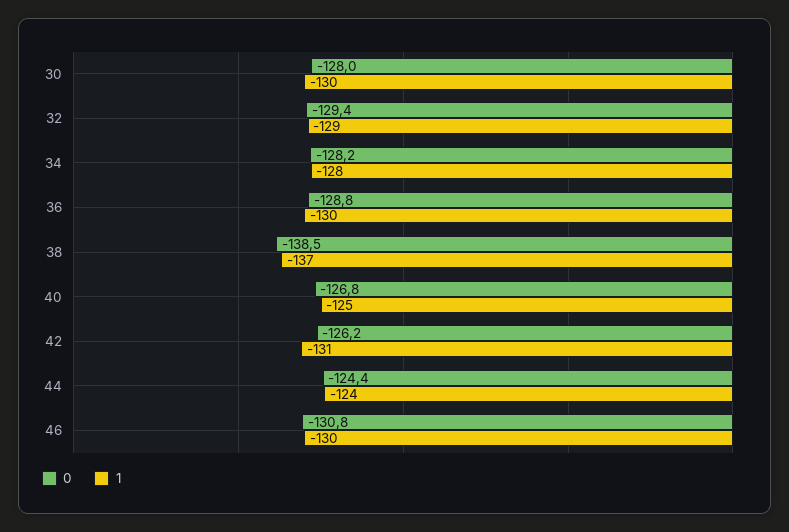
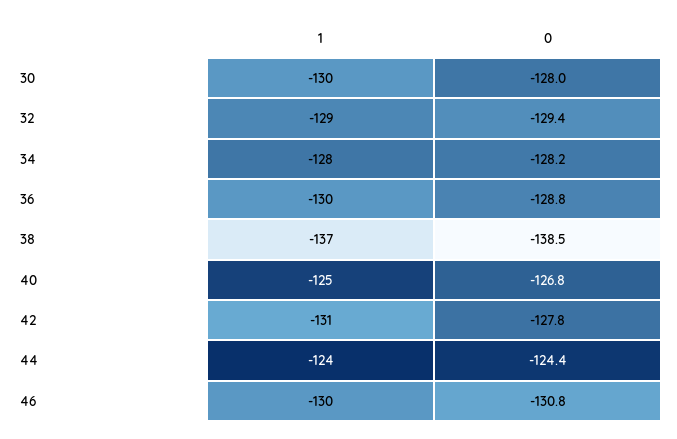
  {
    "0": {
      "30": -128,
      "32": -129.4,
      "34": -128.2,
      "36": -128.8,
      "38": -138.5,
      "40": -126.8,
-     "42": -126.2,
+     "42": -127.8,
      "44": -124.4,
      "46": -130.8
    },
    "1": {
      "30": -130,
      "32": -129,
      "34": -128,
      "36": -130,
      "38": -137,
      "40": -125,
      "42": -131,
      "44": -124,
      "46": -130
    }
  }

